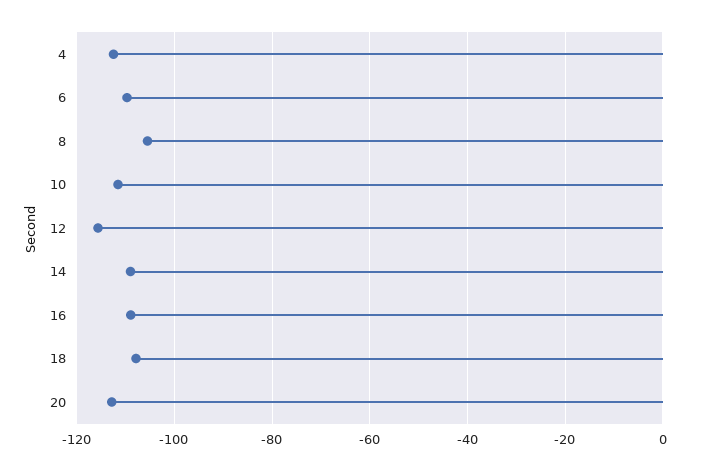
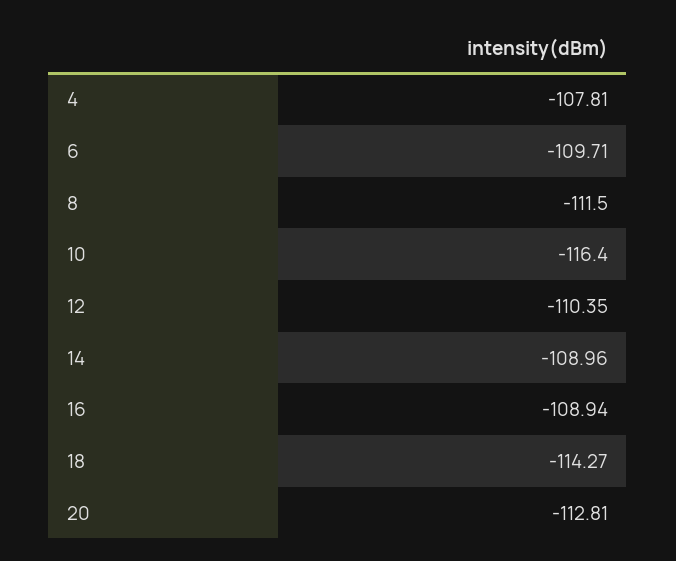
  {
-   "4": -112,
+   "4": -107.81,
    "6": -109.71,
-   "8": -106,
+   "8": -111.5,
-   "10": -112,
+   "10": -116.4,
-   "12": -116,
+   "12": -110.35,
    "14": -108.96,
    "16": -108.94,
-   "18": -108,
+   "18": -114.27,
    "20": -112.81
  }

